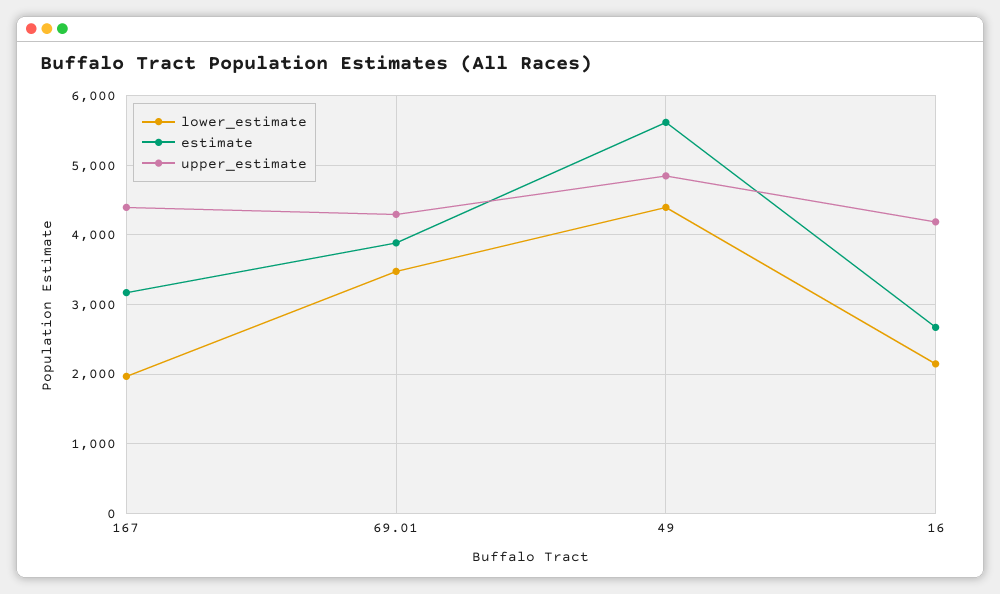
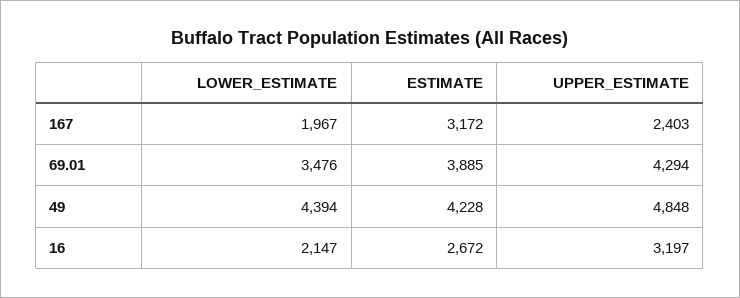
  {
    "lower_estimate": {
      "167": 1967,
      "69.01": 3476,
      "49": 4394,
      "16": 2147
    },
    "estimate": {
      "167": 3172,
      "69.01": 3885,
-     "49": 5600,
+     "49": 4228,
      "16": 2672
    },
    "upper_estimate": {
-     "167": 4400,
+     "167": 2403,
      "69.01": 4294,
      "49": 4848,
-     "16": 4200
+     "16": 3197
    }
  }

